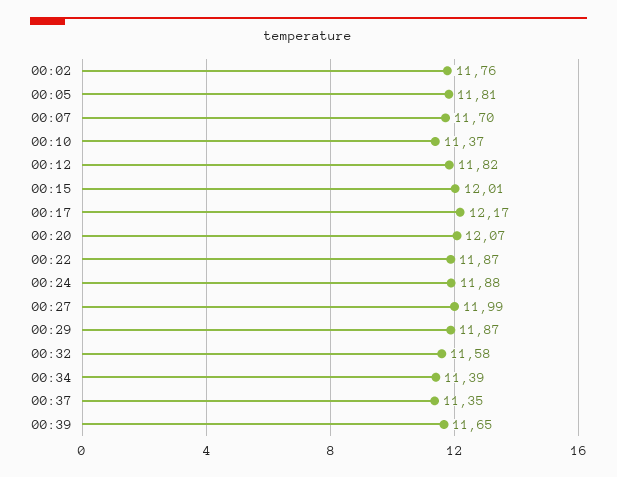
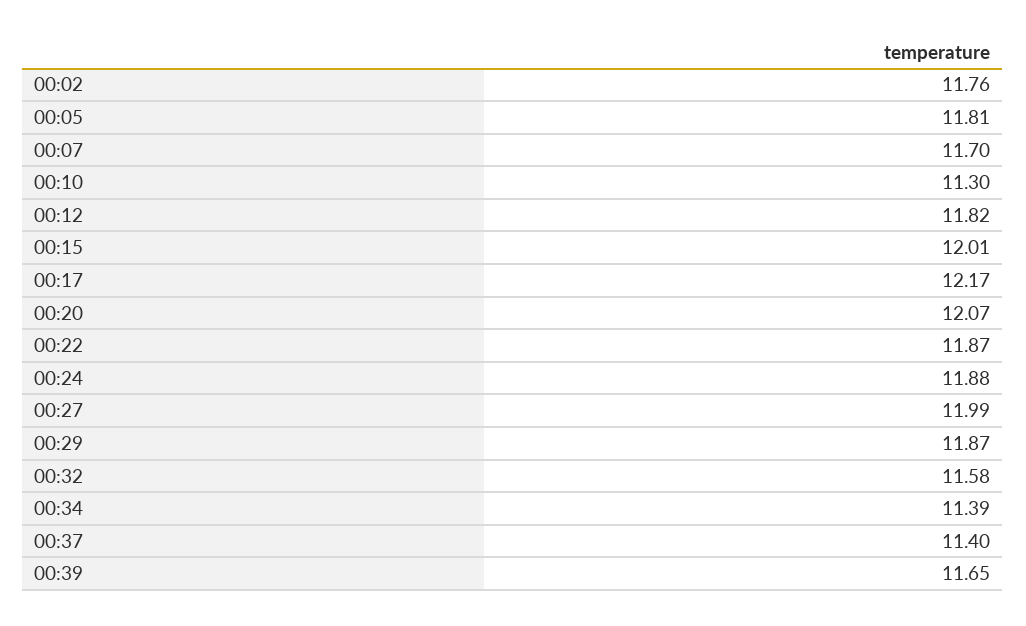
  {
    "00:02": 11.76,
    "00:05": 11.81,
    "00:07": 11.7,
-   "00:10": 11.37,
+   "00:10": 11.3,
    "00:12": 11.82,
    "00:15": 12.01,
    "00:17": 12.17,
    "00:20": 12.07,
    "00:22": 11.87,
    "00:24": 11.88,
    "00:27": 11.99,
    "00:29": 11.87,
    "00:32": 11.58,
    "00:34": 11.39,
-   "00:37": 11.35,
+   "00:37": 11.4,
    "00:39": 11.65
  }

